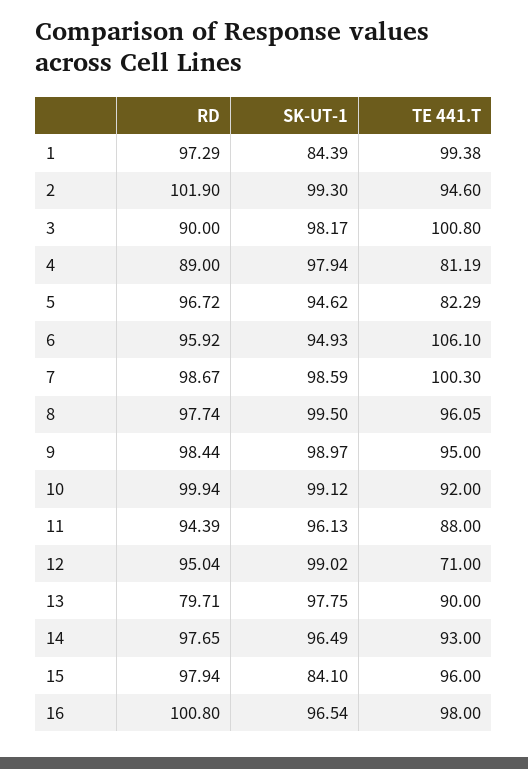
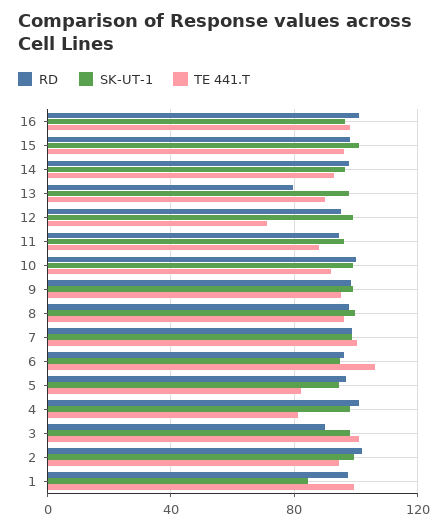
  {
    "RD": {
      "1": 97.29,
      "2": 101.9,
      "3": 90,
-     "4": 89,
+     "4": 100,
      "5": 96.72,
      "6": 95.92,
      "7": 98.67,
      "8": 97.74,
      "9": 98.44,
      "10": 99.94,
      "11": 94.39,
      "12": 95.04,
      "13": 79.71,
      "14": 97.65,
      "15": 97.94,
      "16": 100.8
    },
    "SK-UT-1": {
      "1": 84.39,
      "2": 99.3,
      "3": 98.17,
      "4": 97.94,
      "5": 94.62,
      "6": 94.93,
      "7": 98.59,
      "8": 99.5,
      "9": 98.97,
      "10": 99.12,
      "11": 96.13,
      "12": 99.02,
      "13": 97.75,
      "14": 96.49,
-     "15": 84.1,
+     "15": 100,
      "16": 96.54
    },
    "TE 441.T": {
      "1": 99.38,
      "2": 94.6,
      "3": 100.8,
      "4": 81.19,
      "5": 82.29,
      "6": 106.1,
      "7": 100.3,
      "8": 96.05,
      "9": 95,
      "10": 92,
      "11": 88,
      "12": 71,
      "13": 90,
      "14": 93,
      "15": 96,
      "16": 98
    }
  }

